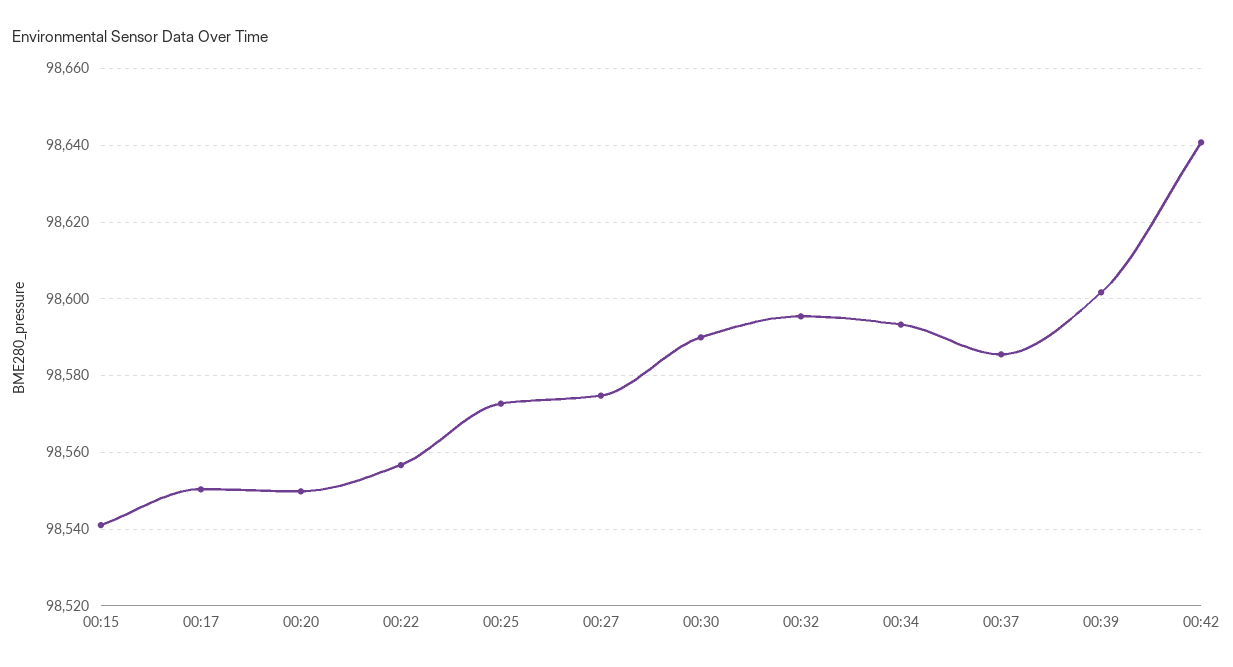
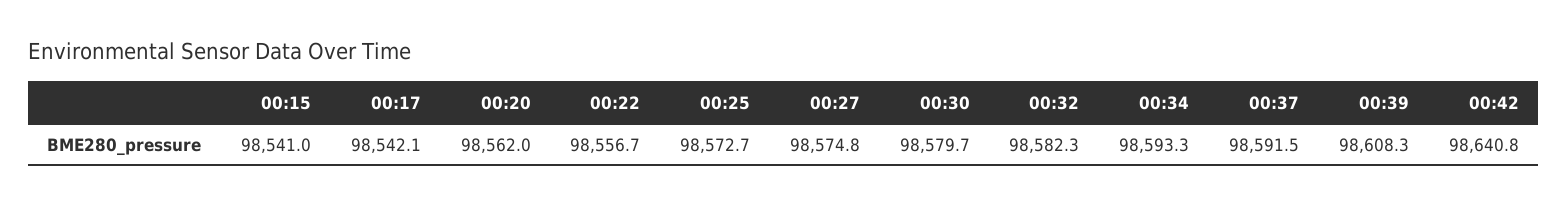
  {
    "00:15": 98541,
-   "00:17": 98550,
+   "00:17": 98542.1,
-   "00:20": 98550,
+   "00:20": 98562,
    "00:22": 98556.7,
    "00:25": 98572.7,
    "00:27": 98574.8,
-   "00:30": 98590,
+   "00:30": 98579.7,
-   "00:32": 98596,
+   "00:32": 98582.3,
    "00:34": 98593.3,
-   "00:37": 98586,
+   "00:37": 98591.5,
-   "00:39": 98602,
+   "00:39": 98608.3,
    "00:42": 98640.8
  }

